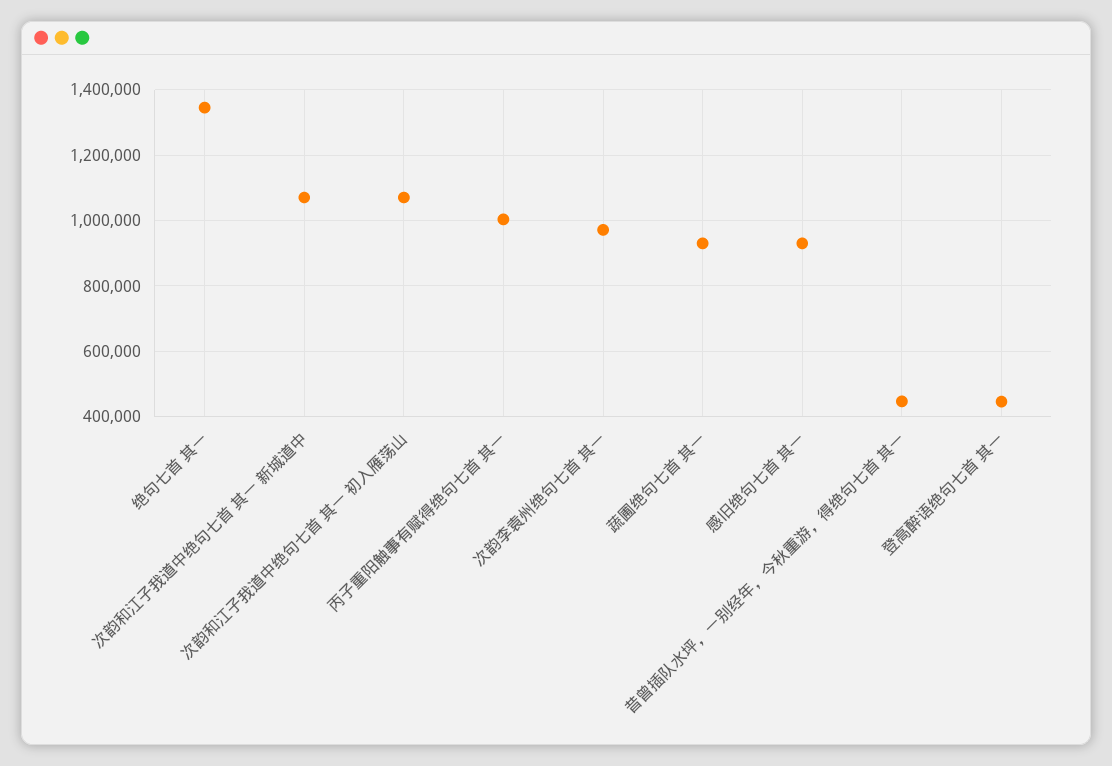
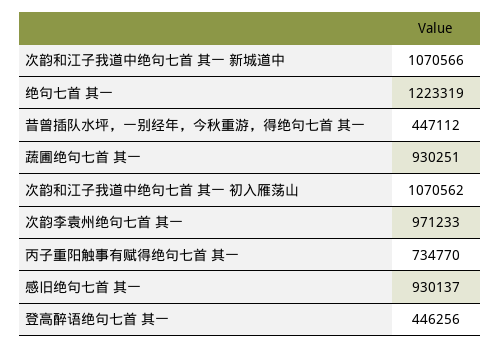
  {
-   "绝句七首 其一": 1340000,
+   "绝句七首 其一": 1223319,
    "次韵和江子我道中绝句七首 其一 新城道中": 1070566,
    "次韵和江子我道中绝句七首 其一 初入雁荡山": 1070562,
-   "丙子重阳触事有赋得绝句七首 其一": 1000000,
+   "丙子重阳触事有赋得绝句七首 其一": 734770,
    "次韵李袁州绝句七首 其一": 971233,
    "蔬圃绝句七首 其一": 930251,
    "感旧绝句七首 其一": 930137,
    "昔曾插队水坪，一别经年，今秋重游，得绝句七首 其一": 447112,
    "登高醉语绝句七首 其一": 446256
  }

